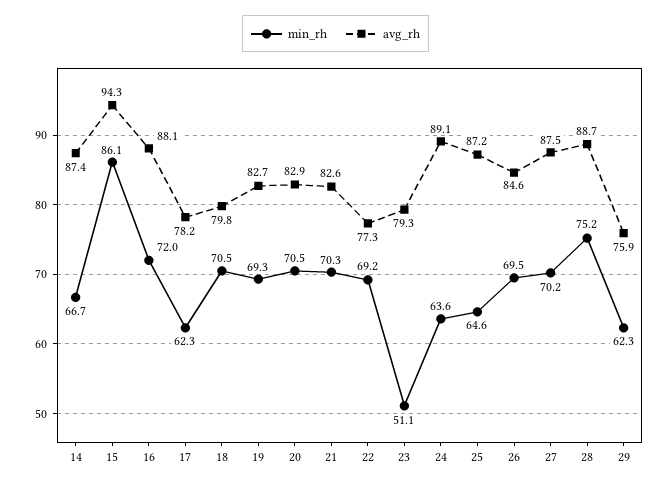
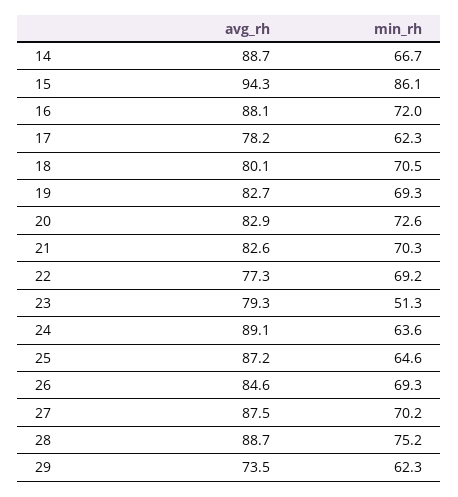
  {
    "min_rh": {
      "14": 66.7,
      "15": 86.1,
      "16": 72,
      "17": 62.3,
      "18": 70.5,
      "19": 69.3,
-     "20": 70.5,
+     "20": 72.6,
      "21": 70.3,
      "22": 69.2,
-     "23": 51.1,
+     "23": 51.3,
      "24": 63.6,
      "25": 64.6,
-     "26": 69.5,
+     "26": 69.3,
      "27": 70.2,
      "28": 75.2,
      "29": 62.3
    },
    "avg_rh": {
-     "14": 87.4,
+     "14": 88.7,
      "15": 94.3,
      "16": 88.1,
      "17": 78.2,
-     "18": 79.8,
+     "18": 80.1,
      "19": 82.7,
      "20": 82.9,
      "21": 82.6,
      "22": 77.3,
      "23": 79.3,
      "24": 89.1,
      "25": 87.2,
      "26": 84.6,
      "27": 87.5,
      "28": 88.7,
-     "29": 75.9
+     "29": 73.5
    }
  }

